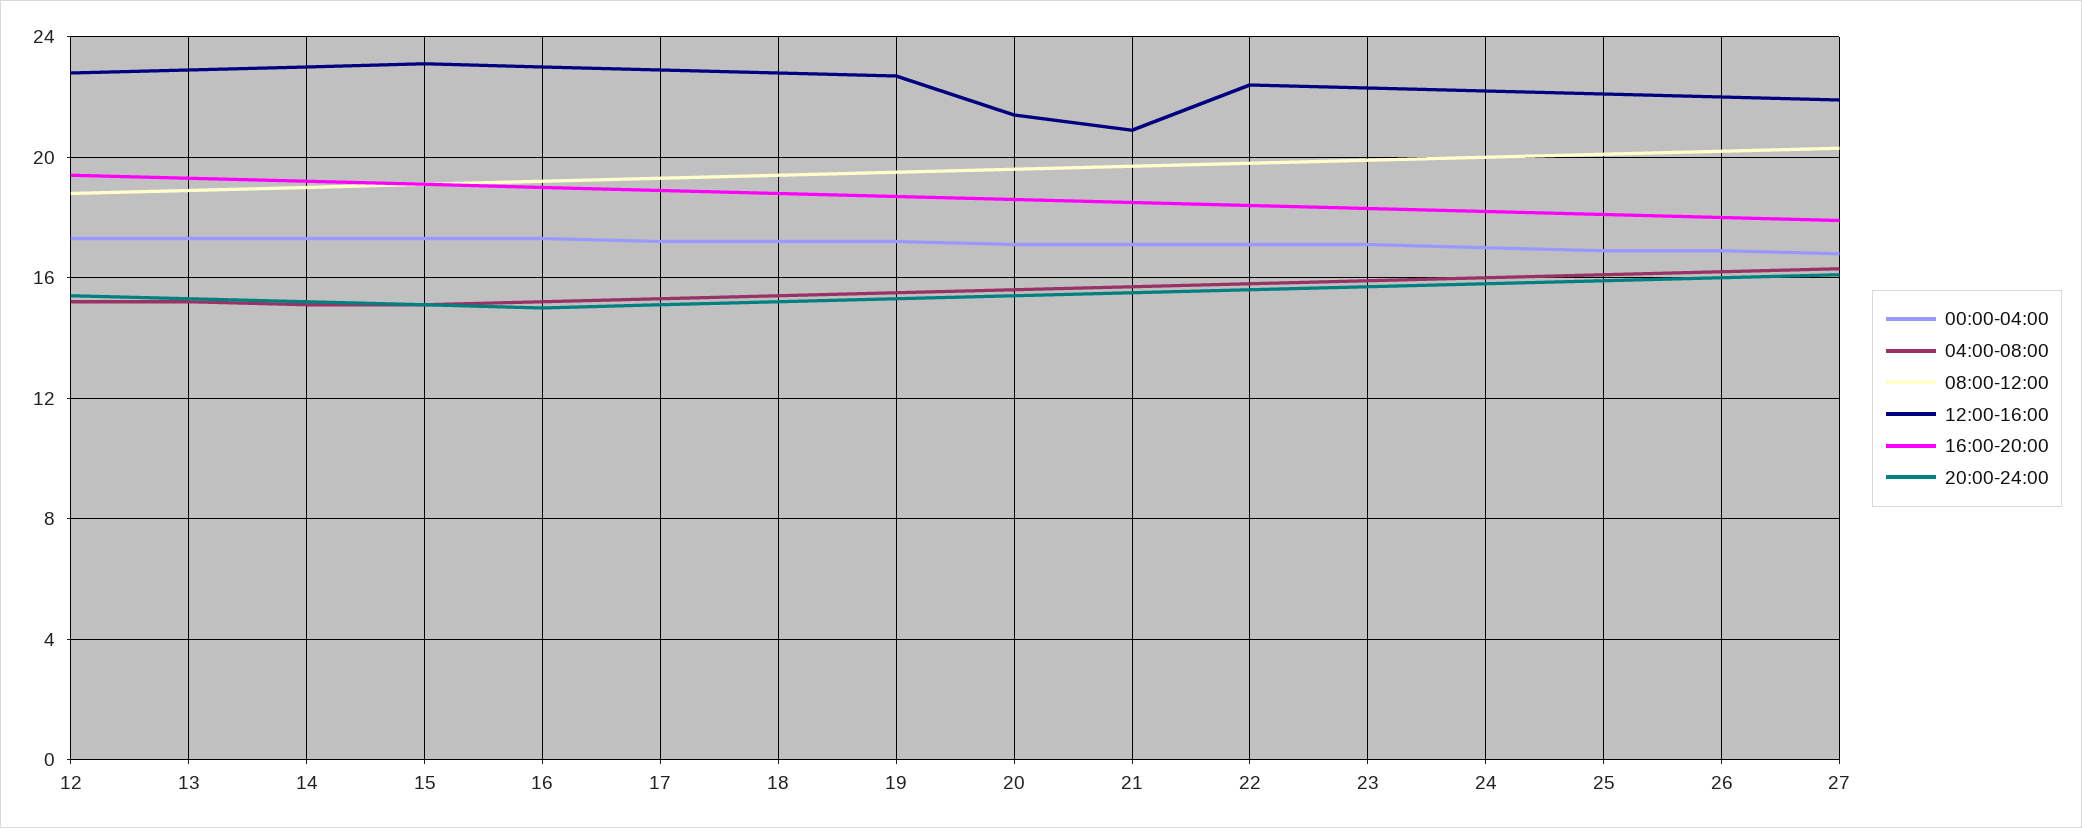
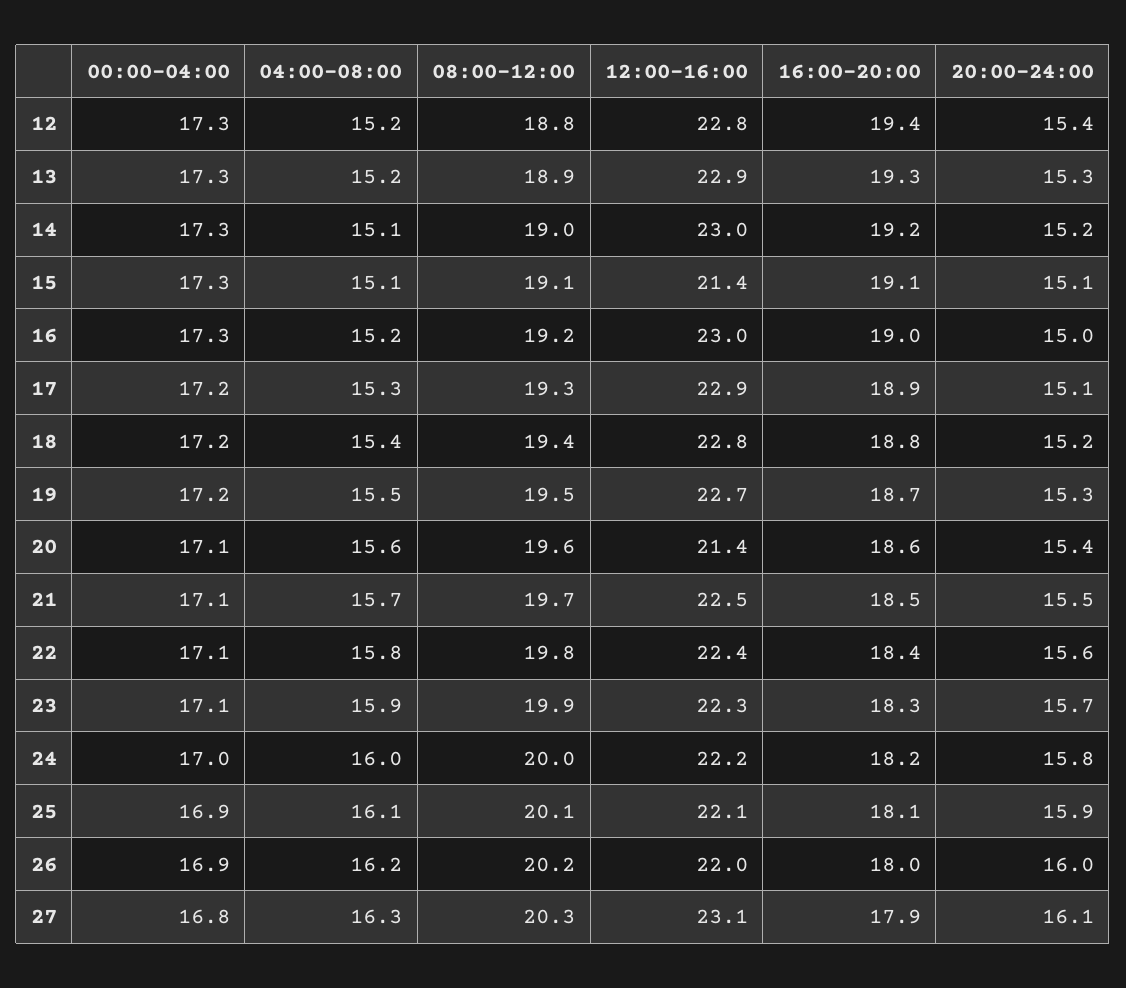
  {
    "00:00-04:00": {
      "12": 17.3,
      "13": 17.3,
      "14": 17.3,
      "15": 17.3,
      "16": 17.3,
      "17": 17.2,
      "18": 17.2,
      "19": 17.2,
      "20": 17.1,
      "21": 17.1,
      "22": 17.1,
      "23": 17.1,
      "24": 17,
      "25": 16.9,
      "26": 16.9,
      "27": 16.8
    },
    "04:00-08:00": {
      "12": 15.2,
      "13": 15.2,
      "14": 15.1,
      "15": 15.1,
      "16": 15.2,
      "17": 15.3,
      "18": 15.4,
      "19": 15.5,
      "20": 15.6,
      "21": 15.7,
      "22": 15.8,
      "23": 15.9,
      "24": 16,
      "25": 16.1,
      "26": 16.2,
      "27": 16.3
    },
    "08:00-12:00": {
      "12": 18.8,
      "13": 18.9,
      "14": 19,
      "15": 19.1,
      "16": 19.2,
      "17": 19.3,
      "18": 19.4,
      "19": 19.5,
      "20": 19.6,
      "21": 19.7,
      "22": 19.8,
      "23": 19.9,
      "24": 20,
      "25": 20.1,
      "26": 20.2,
      "27": 20.3
    },
    "12:00-16:00": {
      "12": 22.8,
      "13": 22.9,
      "14": 23,
-     "15": 23,
+     "15": 21.4,
      "16": 23,
      "17": 22.9,
      "18": 22.8,
      "19": 22.7,
      "20": 21.4,
-     "21": 21,
+     "21": 22.5,
      "22": 22.4,
      "23": 22.3,
      "24": 22.2,
      "25": 22.1,
      "26": 22,
-     "27": 22
+     "27": 23.1
    },
    "16:00-20:00": {
      "12": 19.4,
      "13": 19.3,
      "14": 19.2,
      "15": 19.1,
      "16": 19,
      "17": 18.9,
      "18": 18.8,
      "19": 18.7,
      "20": 18.6,
      "21": 18.5,
      "22": 18.4,
      "23": 18.3,
      "24": 18.2,
      "25": 18.1,
      "26": 18,
      "27": 17.9
    },
    "20:00-24:00": {
      "12": 15.4,
      "13": 15.3,
      "14": 15.2,
      "15": 15.1,
      "16": 15,
      "17": 15.1,
      "18": 15.2,
      "19": 15.3,
      "20": 15.4,
      "21": 15.5,
      "22": 15.6,
      "23": 15.7,
      "24": 15.8,
      "25": 15.9,
      "26": 16,
      "27": 16.1
    }
  }

